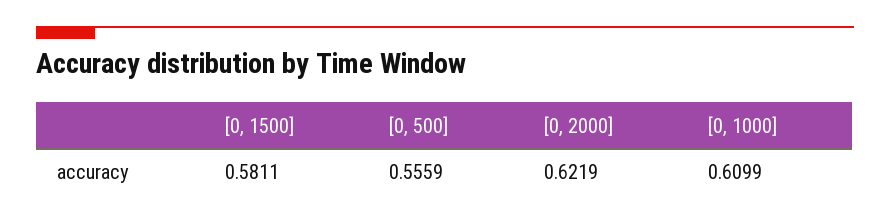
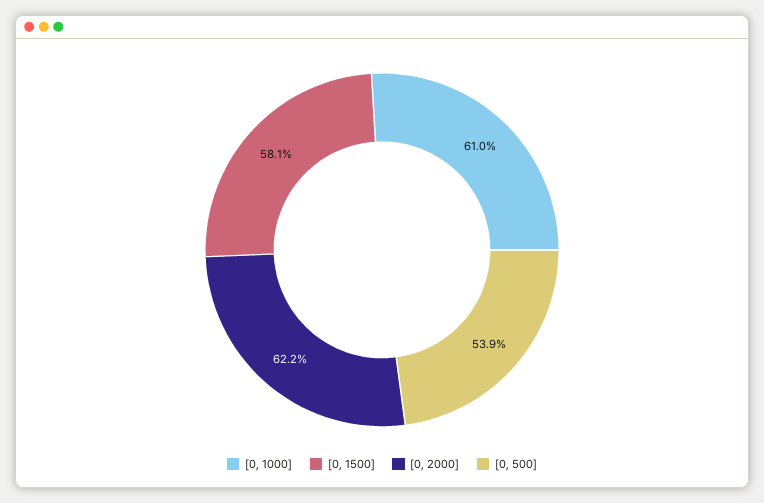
  {
    "[0, 1500]": 0.5811,
-   "[0, 500]": 0.5559,
+   "[0, 500]": 0.539,
    "[0, 2000]": 0.6219,
    "[0, 1000]": 0.6099
  }

